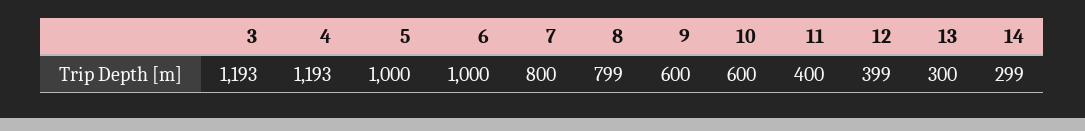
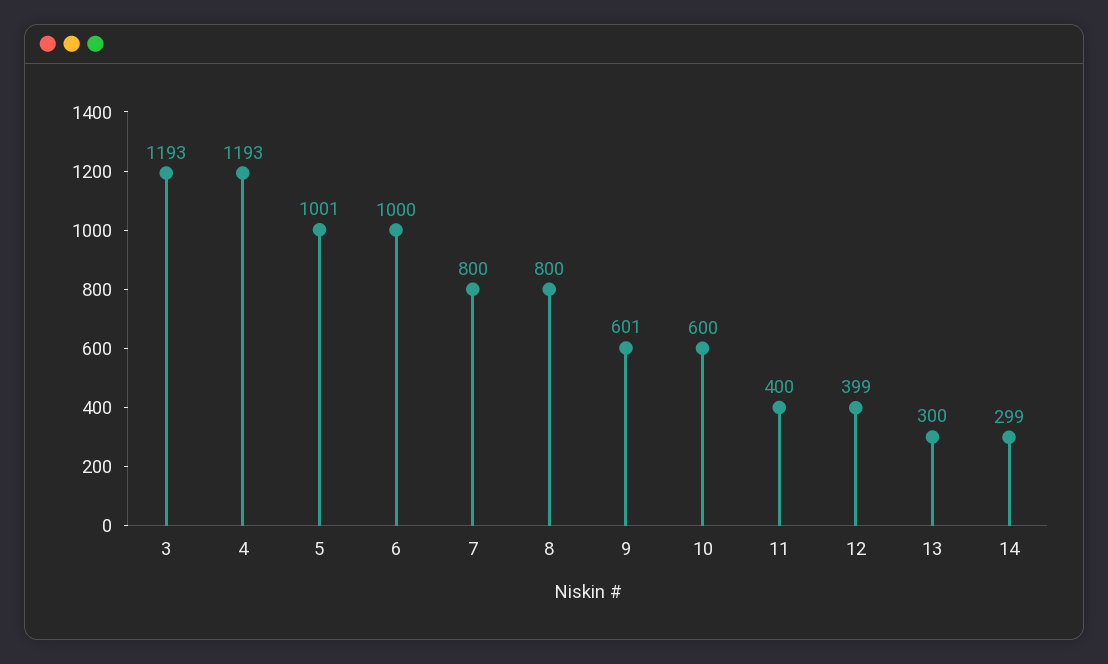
  {
    "3": 1193,
    "4": 1193,
-   "5": 1000,
+   "5": 1001,
    "6": 1000,
    "7": 800,
-   "8": 799,
+   "8": 800,
-   "9": 600,
+   "9": 601,
    "10": 600,
    "11": 400,
    "12": 399,
    "13": 300,
    "14": 299
  }

